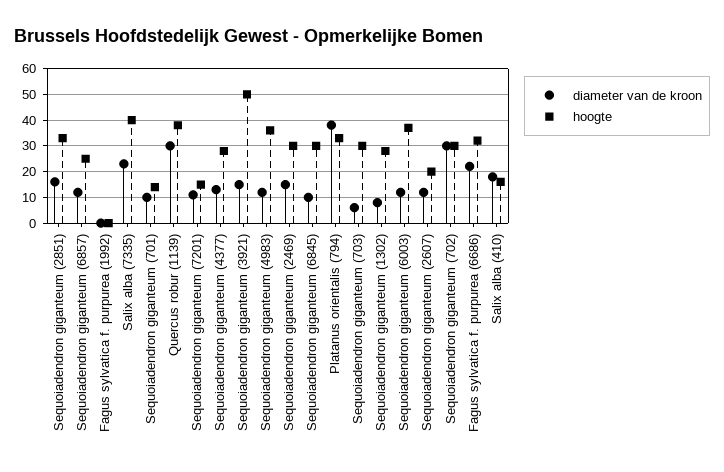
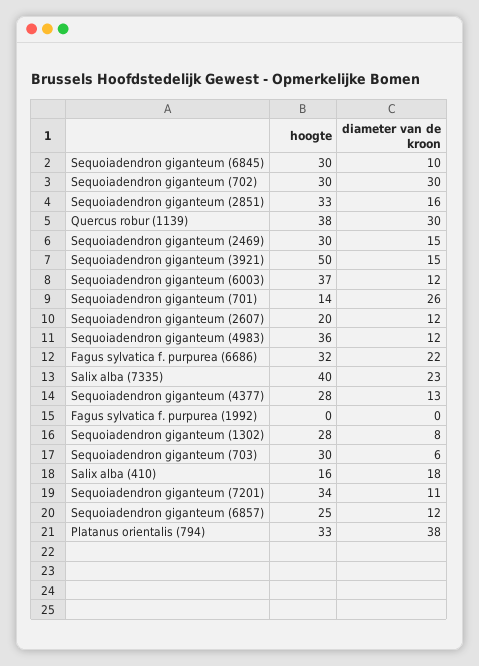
  {
    "diameter van de kroon": {
      "Sequoiadendron giganteum (2851)": 16,
      "Sequoiadendron giganteum (6857)": 12,
      "Fagus sylvatica f. purpurea (1992)": 0,
      "Salix alba (7335)": 23,
-     "Sequoiadendron giganteum (701)": 10,
+     "Sequoiadendron giganteum (701)": 26,
      "Quercus robur (1139)": 30,
      "Sequoiadendron giganteum (7201)": 11,
      "Sequoiadendron giganteum (4377)": 13,
      "Sequoiadendron giganteum (3921)": 15,
      "Sequoiadendron giganteum (4983)": 12,
      "Sequoiadendron giganteum (2469)": 15,
      "Sequoiadendron giganteum (6845)": 10,
      "Platanus orientalis (794)": 38,
      "Sequoiadendron giganteum (703)": 6,
      "Sequoiadendron giganteum (1302)": 8,
      "Sequoiadendron giganteum (6003)": 12,
      "Sequoiadendron giganteum (2607)": 12,
      "Sequoiadendron giganteum (702)": 30,
      "Fagus sylvatica f. purpurea (6686)": 22,
      "Salix alba (410)": 18
    },
    "hoogte": {
      "Sequoiadendron giganteum (2851)": 33,
      "Sequoiadendron giganteum (6857)": 25,
      "Fagus sylvatica f. purpurea (1992)": 0,
      "Salix alba (7335)": 40,
      "Sequoiadendron giganteum (701)": 14,
      "Quercus robur (1139)": 38,
-     "Sequoiadendron giganteum (7201)": 15,
+     "Sequoiadendron giganteum (7201)": 34,
      "Sequoiadendron giganteum (4377)": 28,
      "Sequoiadendron giganteum (3921)": 50,
      "Sequoiadendron giganteum (4983)": 36,
      "Sequoiadendron giganteum (2469)": 30,
      "Sequoiadendron giganteum (6845)": 30,
      "Platanus orientalis (794)": 33,
      "Sequoiadendron giganteum (703)": 30,
      "Sequoiadendron giganteum (1302)": 28,
      "Sequoiadendron giganteum (6003)": 37,
      "Sequoiadendron giganteum (2607)": 20,
      "Sequoiadendron giganteum (702)": 30,
      "Fagus sylvatica f. purpurea (6686)": 32,
      "Salix alba (410)": 16
    }
  }

